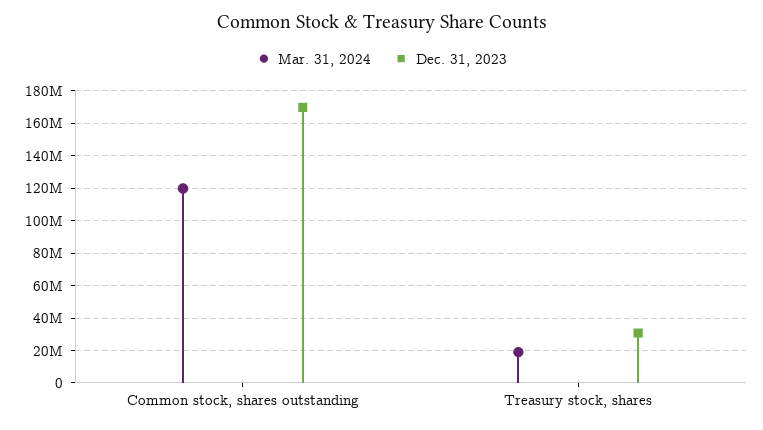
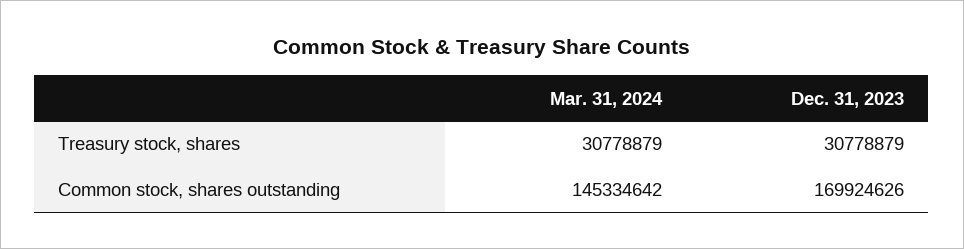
  {
    "Mar. 31, 2024": {
-     "Common stock, shares outstanding": 120000000,
+     "Common stock, shares outstanding": 145334642,
-     "Treasury stock, shares": 20000000
+     "Treasury stock, shares": 30778879
    },
    "Dec. 31, 2023": {
      "Common stock, shares outstanding": 169924626,
      "Treasury stock, shares": 30778879
    }
  }

